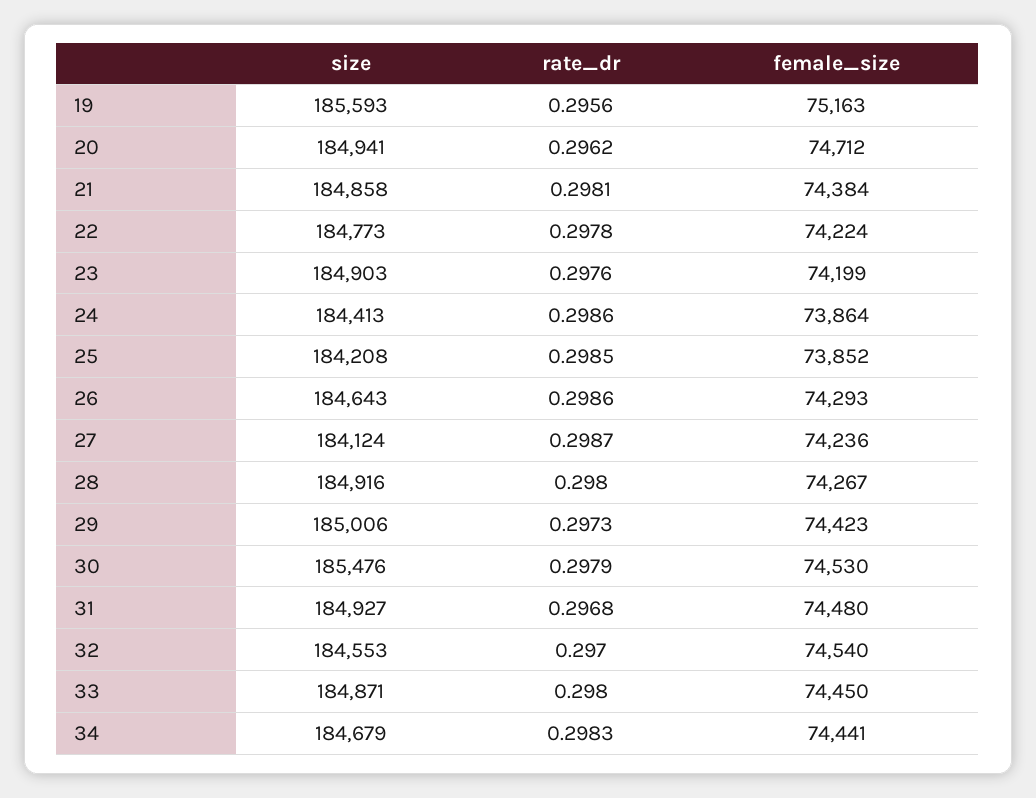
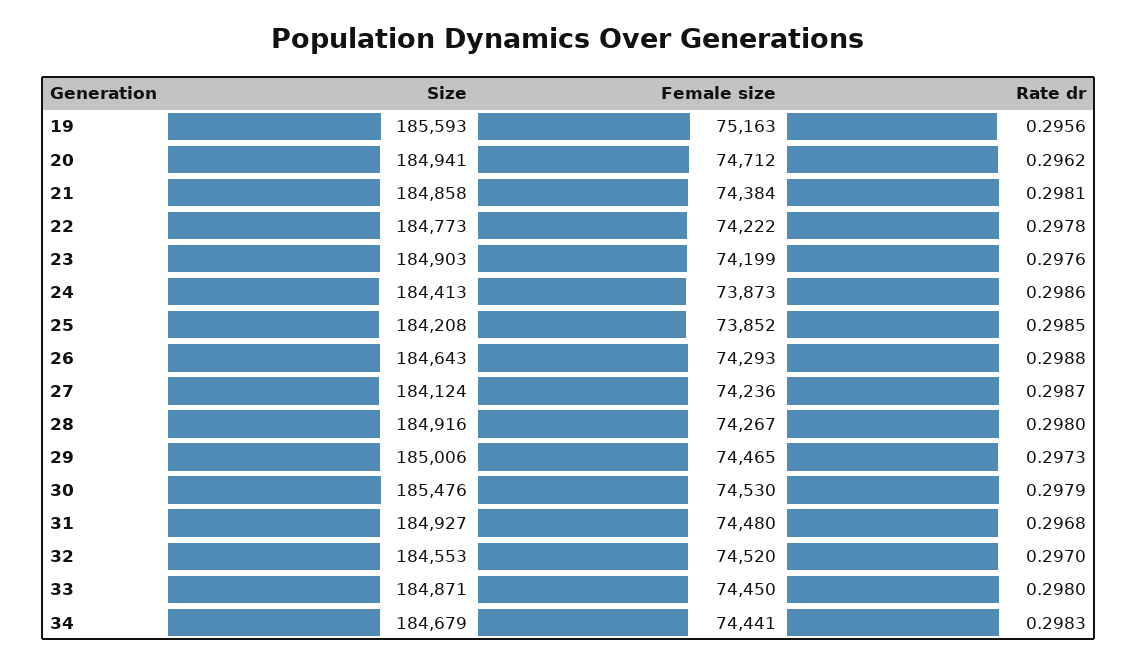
  {
    "size": {
      "19": 185593,
      "20": 184941,
      "21": 184858,
      "22": 184773,
      "23": 184903,
      "24": 184413,
      "25": 184208,
      "26": 184643,
      "27": 184124,
      "28": 184916,
      "29": 185006,
      "30": 185476,
      "31": 184927,
      "32": 184553,
      "33": 184871,
      "34": 184679
    },
    "rate_dr": {
      "19": 0.2956,
      "20": 0.2962,
      "21": 0.2981,
      "22": 0.2978,
      "23": 0.2976,
      "24": 0.2986,
      "25": 0.2985,
-     "26": 0.2986,
+     "26": 0.2988,
      "27": 0.2987,
      "28": 0.298,
      "29": 0.2973,
      "30": 0.2979,
      "31": 0.2968,
      "32": 0.297,
      "33": 0.298,
      "34": 0.2983
    },
    "female_size": {
      "19": 75163,
      "20": 74712,
      "21": 74384,
-     "22": 74224,
+     "22": 74222,
      "23": 74199,
-     "24": 73864,
+     "24": 73873,
      "25": 73852,
      "26": 74293,
      "27": 74236,
      "28": 74267,
-     "29": 74423,
+     "29": 74465,
      "30": 74530,
      "31": 74480,
-     "32": 74540,
+     "32": 74520,
      "33": 74450,
      "34": 74441
    }
  }

